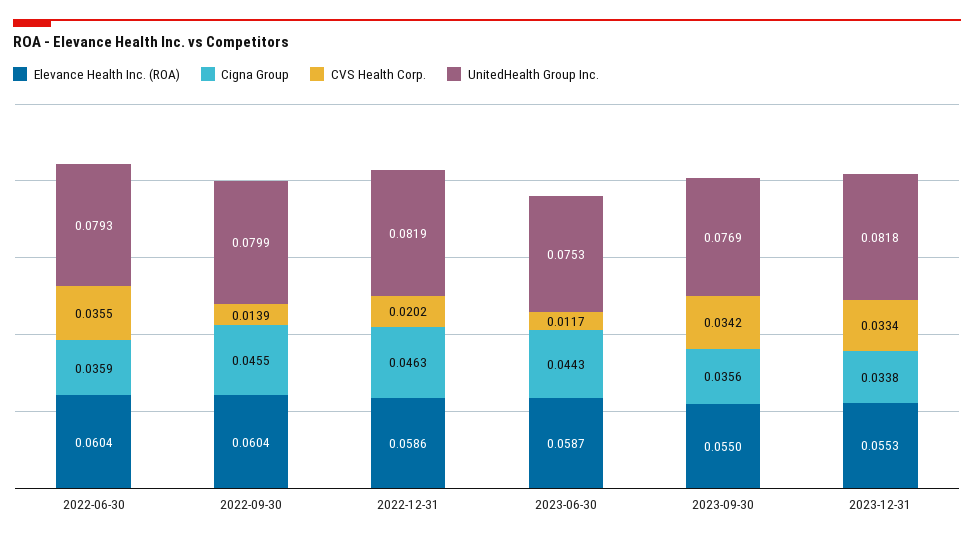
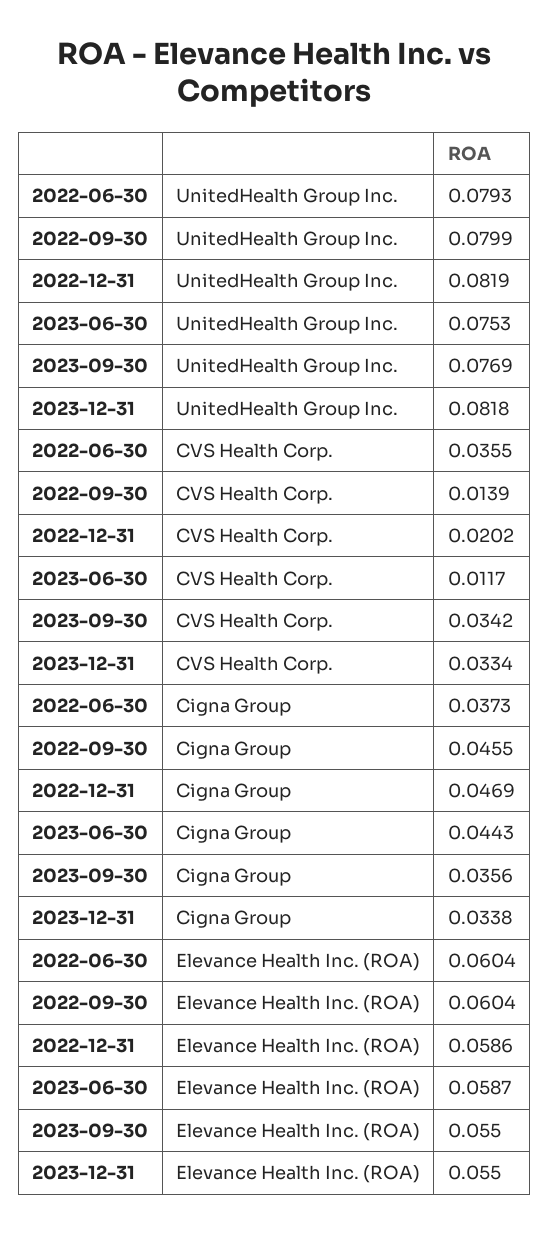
  {
    "Elevance Health Inc. (ROA)": {
      "2022-06-30": 0.0604,
      "2022-09-30": 0.0604,
      "2022-12-31": 0.0586,
      "2023-06-30": 0.0587,
      "2023-09-30": 0.055,
-     "2023-12-31": 0.0553
+     "2023-12-31": 0.055
    },
    "Cigna Group": {
-     "2022-06-30": 0.0359,
+     "2022-06-30": 0.0373,
      "2022-09-30": 0.0455,
-     "2022-12-31": 0.0463,
+     "2022-12-31": 0.0469,
      "2023-06-30": 0.0443,
      "2023-09-30": 0.0356,
      "2023-12-31": 0.0338
    },
    "CVS Health Corp.": {
      "2022-06-30": 0.0355,
      "2022-09-30": 0.0139,
      "2022-12-31": 0.0202,
      "2023-06-30": 0.0117,
      "2023-09-30": 0.0342,
      "2023-12-31": 0.0334
    },
    "UnitedHealth Group Inc.": {
      "2022-06-30": 0.0793,
      "2022-09-30": 0.0799,
      "2022-12-31": 0.0819,
      "2023-06-30": 0.0753,
      "2023-09-30": 0.0769,
      "2023-12-31": 0.0818
    }
  }

